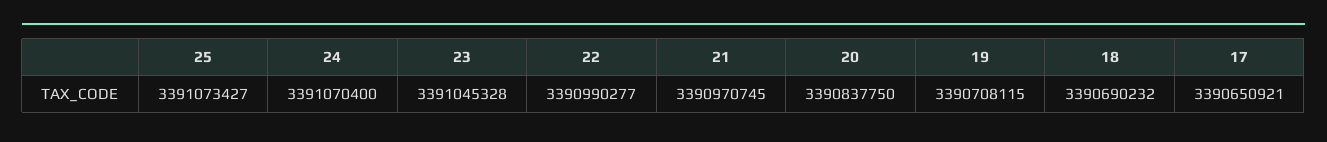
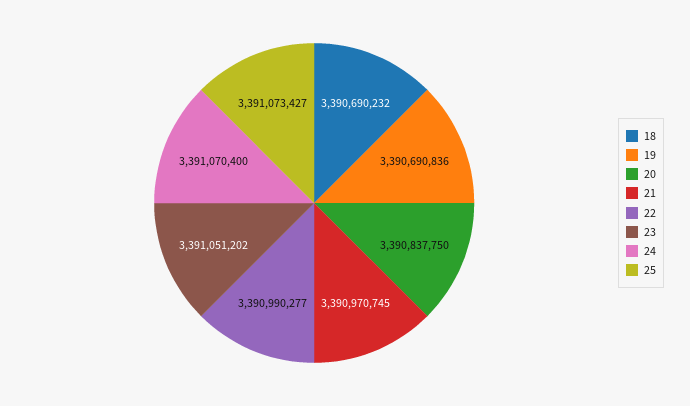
  {
    "25": 3391073427,
    "24": 3391070400,
-   "23": 3391045328,
+   "23": 3391051202,
    "22": 3390990277,
    "21": 3390970745,
    "20": 3390837750,
-   "19": 3390708115,
+   "19": 3390690836,
-   "18": 3390690232,
+   "18": 3390690232
-   "17": 3390650921
  }

